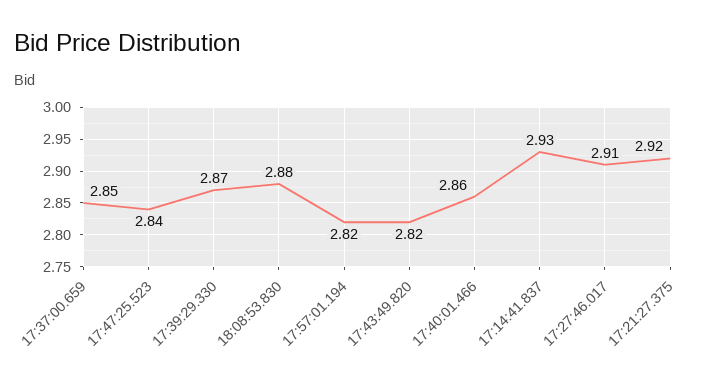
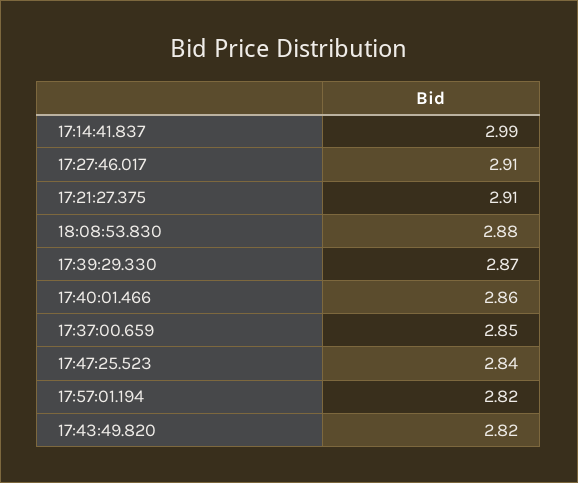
  {
    "17:37:00.659": 2.85,
    "17:47:25.523": 2.84,
    "17:39:29.330": 2.87,
    "18:08:53.830": 2.88,
    "17:57:01.194": 2.82,
    "17:43:49.820": 2.82,
    "17:40:01.466": 2.86,
-   "17:14:41.837": 2.93,
+   "17:14:41.837": 2.99,
    "17:27:46.017": 2.91,
-   "17:21:27.375": 2.92
+   "17:21:27.375": 2.91
  }

